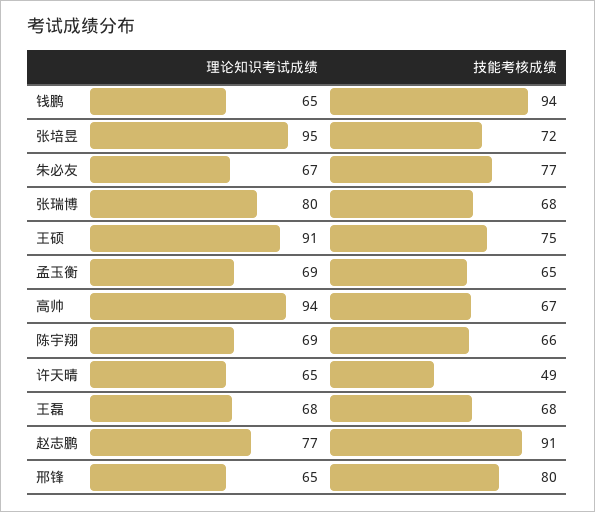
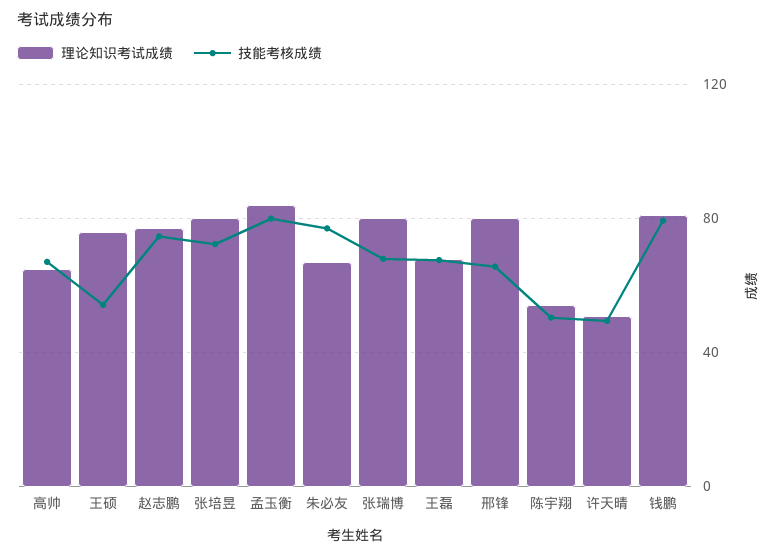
  {
    "理论知识考试成绩": {
-     "钱鹏": 65,
+     "钱鹏": 80,
-     "张培昱": 95,
+     "张培昱": 80,
      "朱必友": 67,
      "张瑞博": 80,
-     "王硕": 91,
+     "王硕": 75,
-     "孟玉衡": 69,
+     "孟玉衡": 85,
-     "高帅": 94,
+     "高帅": 65,
-     "陈宇翔": 69,
+     "陈宇翔": 55,
-     "许天晴": 65,
+     "许天晴": 50,
      "王磊": 68,
      "赵志鹏": 77,
-     "邢锋": 65
+     "邢锋": 80
    },
    "技能考核成绩": {
-     "钱鹏": 94,
+     "钱鹏": 80,
      "张培昱": 72,
      "朱必友": 77,
      "张瑞博": 68,
-     "王硕": 75,
+     "王硕": 55,
-     "孟玉衡": 65,
+     "孟玉衡": 80,
      "高帅": 67,
-     "陈宇翔": 66,
+     "陈宇翔": 50,
      "许天晴": 49,
      "王磊": 68,
-     "赵志鹏": 91,
+     "赵志鹏": 75,
-     "邢锋": 80
+     "邢锋": 65
    }
  }

